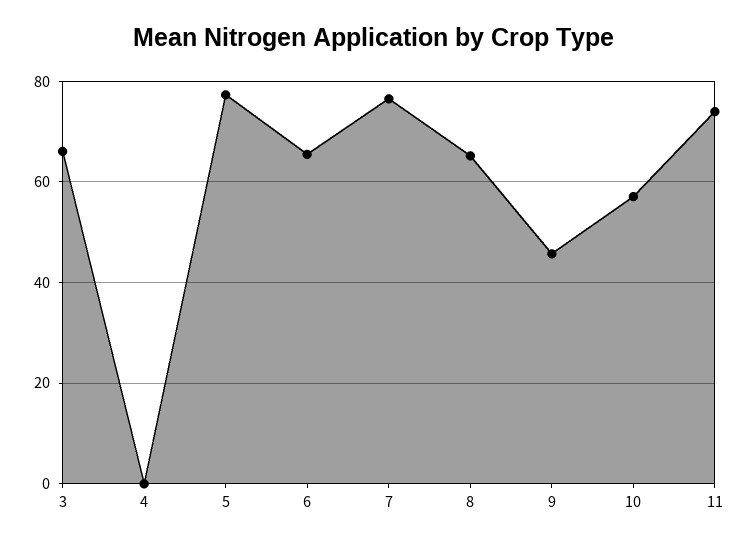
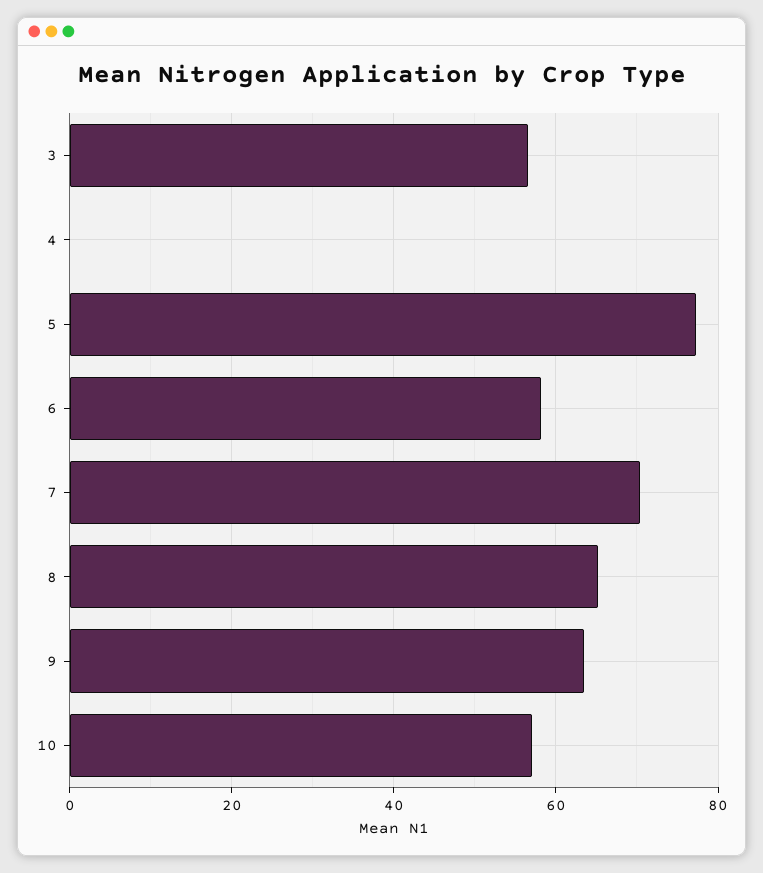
  {
-   "3": 66,
+   "3": 56,
    "4": 0,
    "5": 78,
-   "6": 66,
+   "6": 58,
-   "7": 76,
+   "7": 70,
    "8": 66,
-   "9": 46,
+   "9": 64,
-   "10": 58,
+   "10": 58
-   "11": 74
  }

